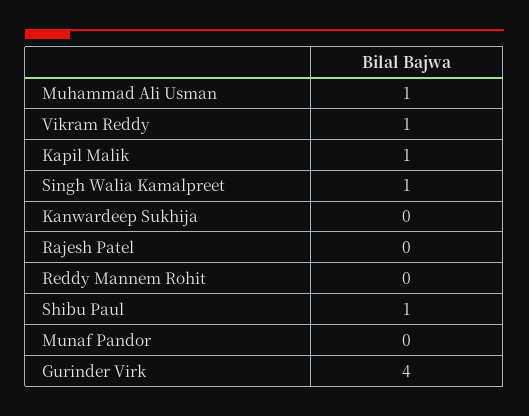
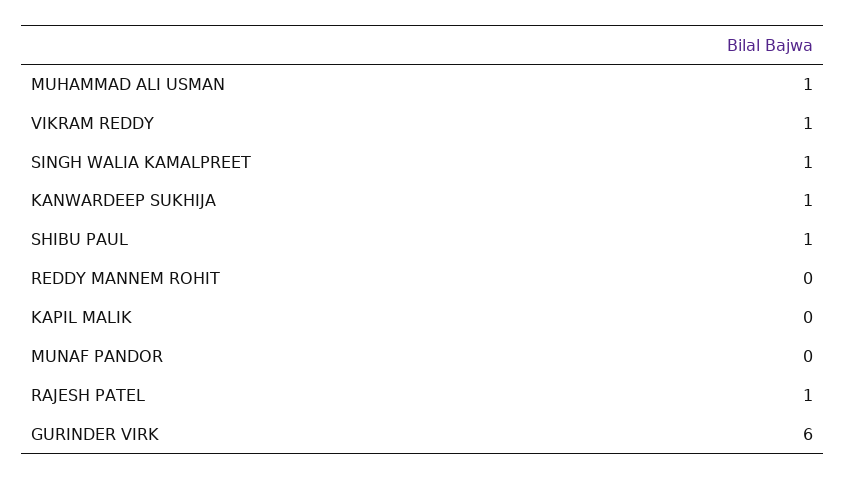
  {
    "Muhammad Ali Usman": 1,
    "Vikram Reddy": 1,
-   "Kapil Malik": 1,
+   "Kapil Malik": 0,
    "Singh Walia Kamalpreet": 1,
-   "Kanwardeep Sukhija": 0,
+   "Kanwardeep Sukhija": 1,
-   "Rajesh Patel": 0,
+   "Rajesh Patel": 1,
    "Reddy Mannem Rohit": 0,
    "Shibu Paul": 1,
    "Munaf Pandor": 0,
-   "Gurinder Virk": 4
+   "Gurinder Virk": 6
  }

